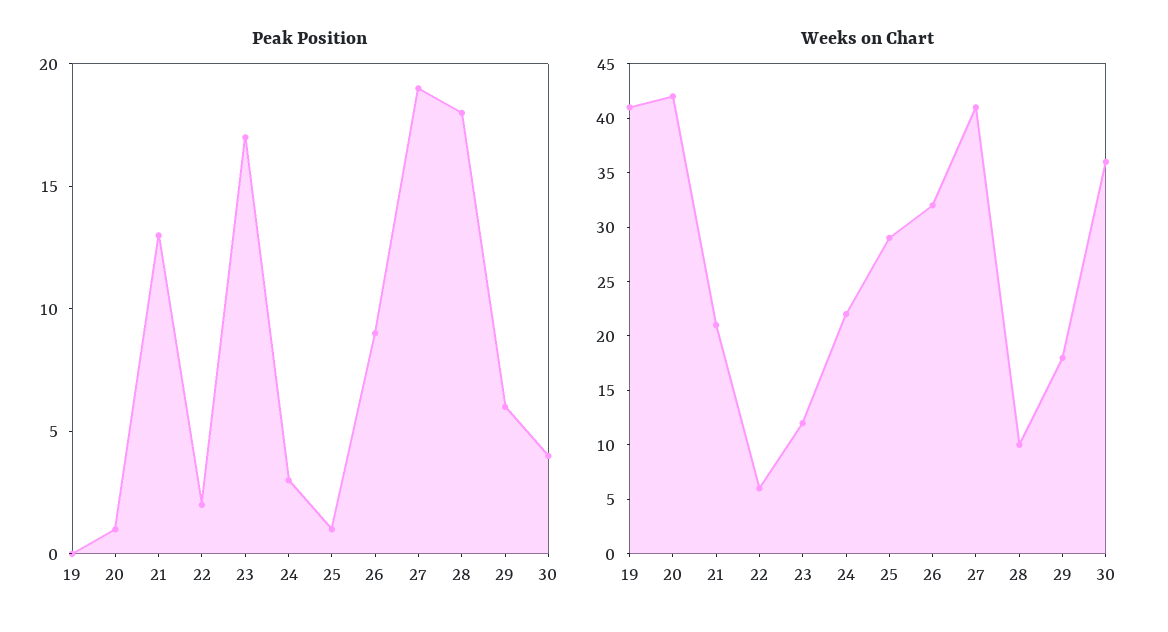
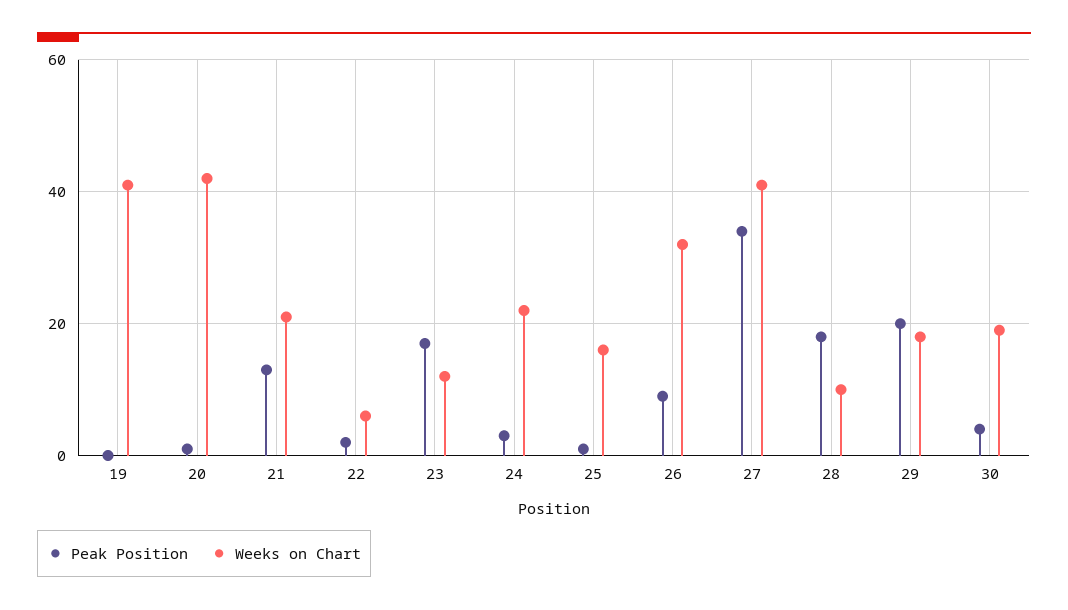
  {
    "Peak Position": {
      "19": 0,
      "20": 1,
      "21": 13,
      "22": 2,
      "23": 17,
      "24": 3,
      "25": 1,
      "26": 9,
-     "27": 19,
+     "27": 35,
      "28": 18,
-     "29": 6,
+     "29": 20,
      "30": 4
    },
    "Weeks on Chart": {
      "19": 41,
      "20": 42,
      "21": 21,
      "22": 6,
      "23": 12,
      "24": 22,
-     "25": 29,
+     "25": 15,
      "26": 32,
      "27": 41,
      "28": 10,
      "29": 18,
-     "30": 36
+     "30": 20
    }
  }

